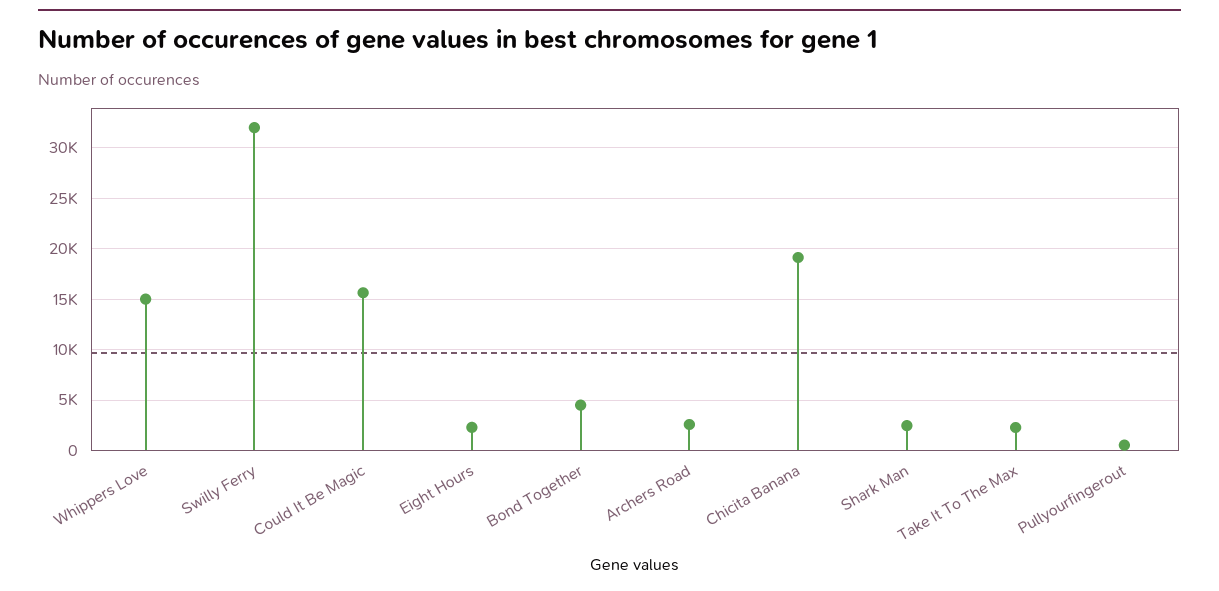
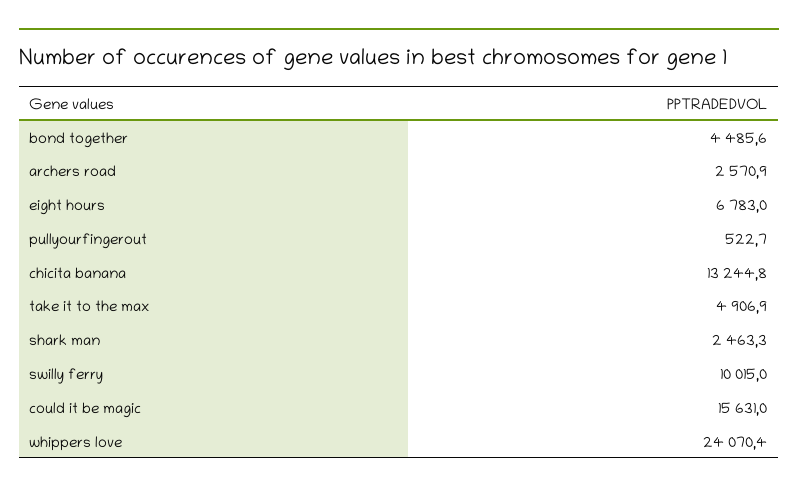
  {
-   "Whippers Love": 15000,
+   "Whippers Love": 24070.4,
-   "Swilly Ferry": 32000,
+   "Swilly Ferry": 10015,
    "Could It Be Magic": 15631,
-   "Eight Hours": 2000,
+   "Eight Hours": 6783,
    "Bond Together": 4485.6,
    "Archers Road": 2570.9,
-   "Chicita Banana": 19000,
+   "Chicita Banana": 13244.8,
    "Shark Man": 2463.3,
-   "Take It To The Max": 2000,
+   "Take It To The Max": 4906.9,
    "Pullyourfingerout": 522.7
  }

